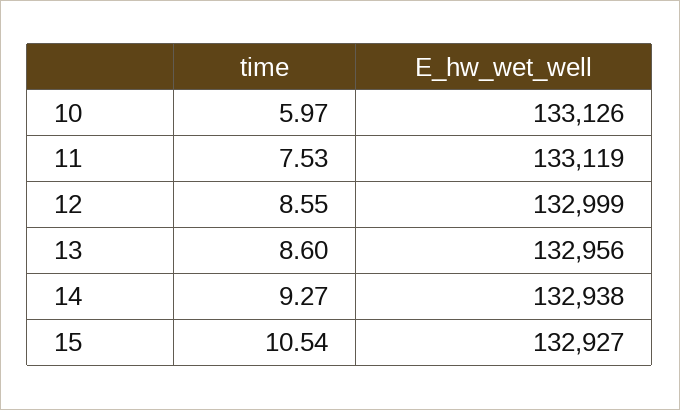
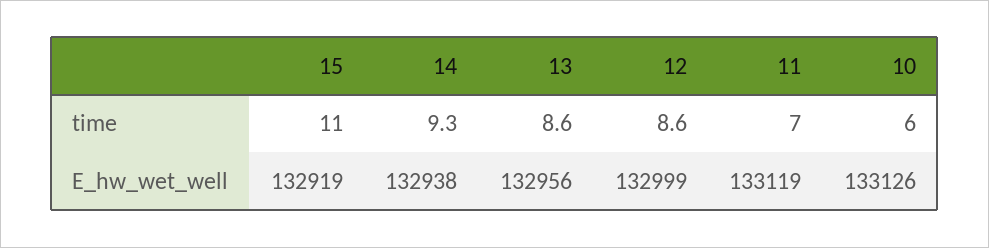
  {
    "time": {
      "10": 5.97,
-     "11": 7.53,
+     "11": 7,
      "12": 8.55,
      "13": 8.6,
      "14": 9.27,
-     "15": 10.54
+     "15": 11
    },
    "E_hw_wet_well": {
      "10": 133126,
      "11": 133119,
      "12": 132999,
      "13": 132956,
      "14": 132938,
-     "15": 132927
+     "15": 132919
    }
  }

